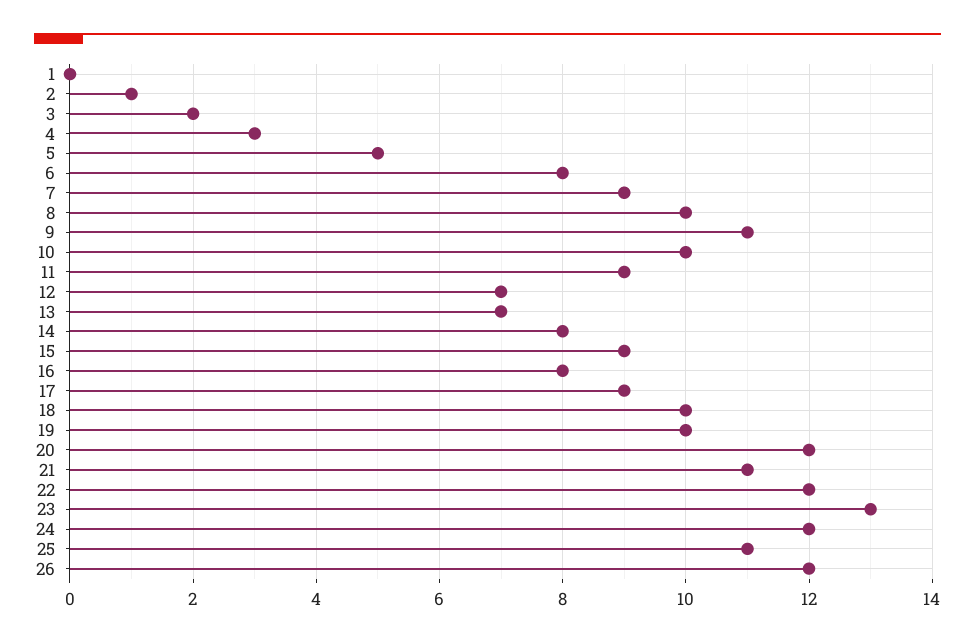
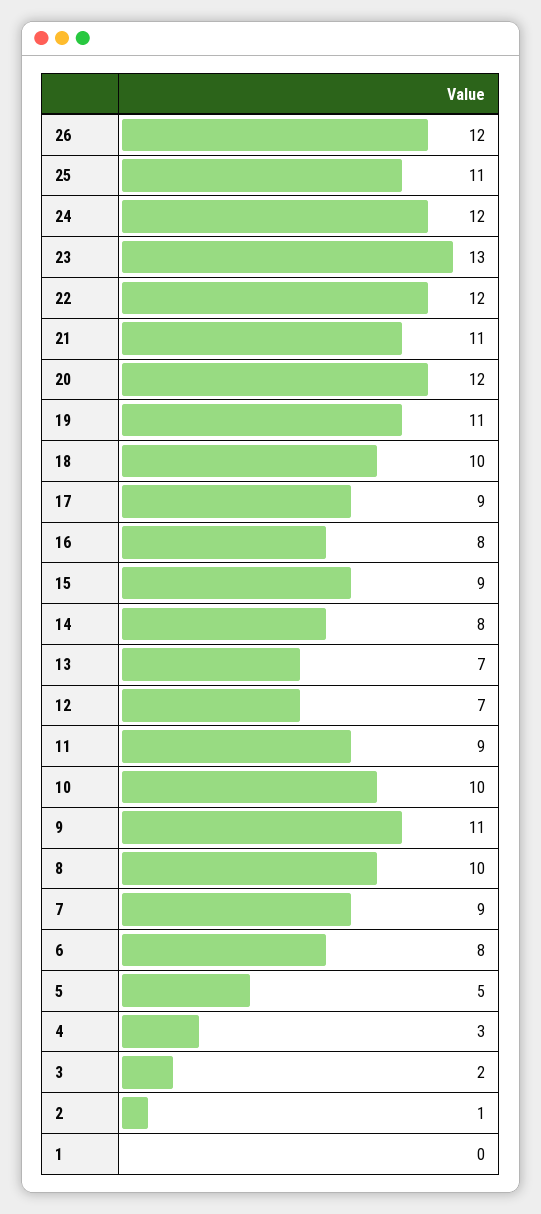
  {
    "1": 0,
    "2": 1,
    "3": 2,
    "4": 3,
    "5": 5,
    "6": 8,
    "7": 9,
    "8": 10,
    "9": 11,
    "10": 10,
    "11": 9,
    "12": 7,
    "13": 7,
    "14": 8,
    "15": 9,
    "16": 8,
    "17": 9,
    "18": 10,
-   "19": 10,
+   "19": 11,
    "20": 12,
    "21": 11,
    "22": 12,
    "23": 13,
    "24": 12,
    "25": 11,
    "26": 12
  }

